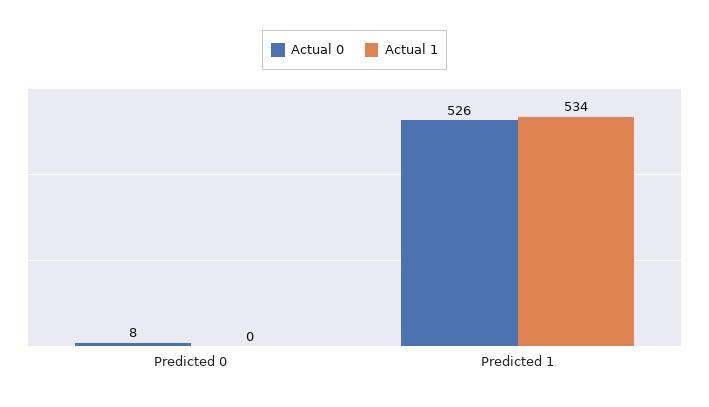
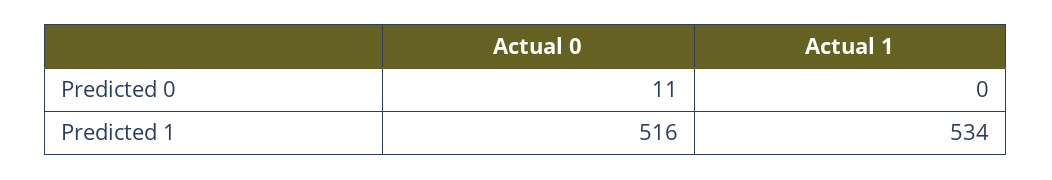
  {
    "Actual 0": {
-     "Predicted 0": 8,
+     "Predicted 0": 11,
-     "Predicted 1": 526
+     "Predicted 1": 516
    },
    "Actual 1": {
      "Predicted 0": 0,
      "Predicted 1": 534
    }
  }

